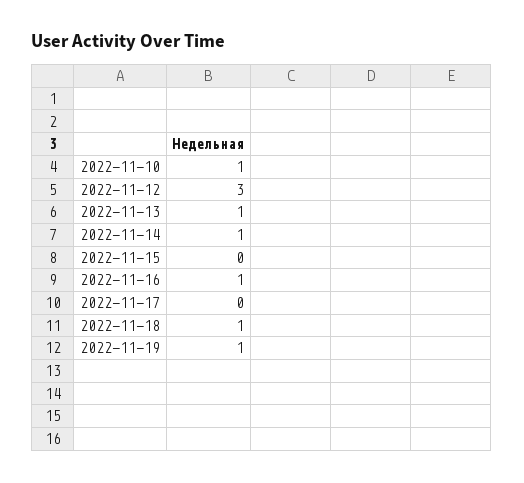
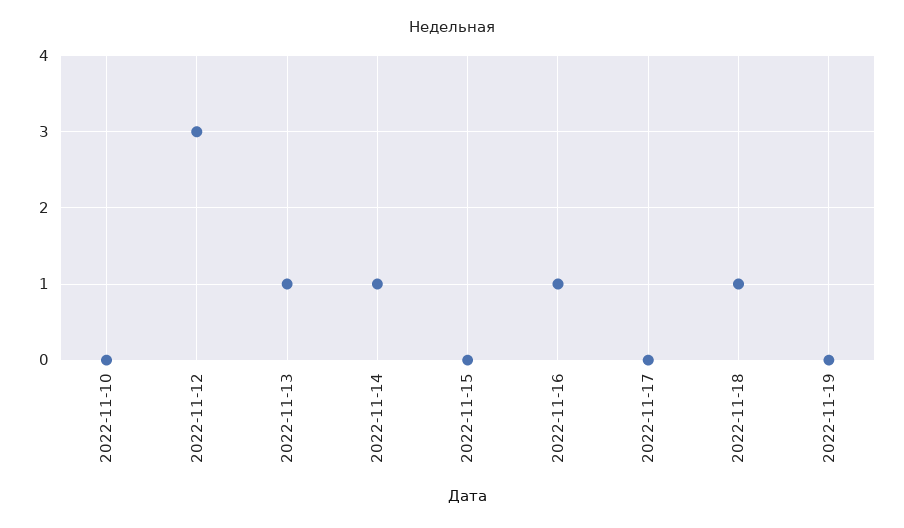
  {
-   "2022-11-10": 1,
+   "2022-11-10": 0,
    "2022-11-12": 3,
    "2022-11-13": 1,
    "2022-11-14": 1,
    "2022-11-15": 0,
    "2022-11-16": 1,
    "2022-11-17": 0,
    "2022-11-18": 1,
-   "2022-11-19": 1
+   "2022-11-19": 0
  }

